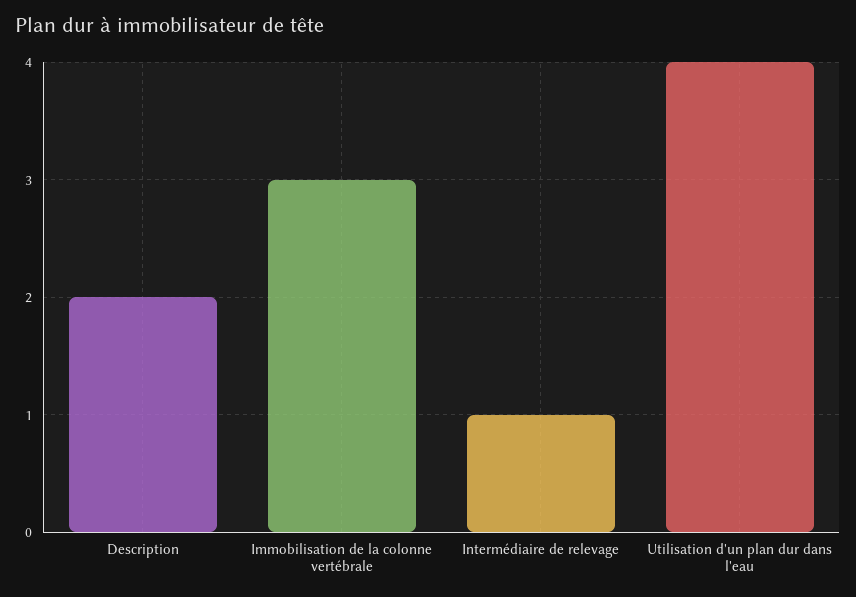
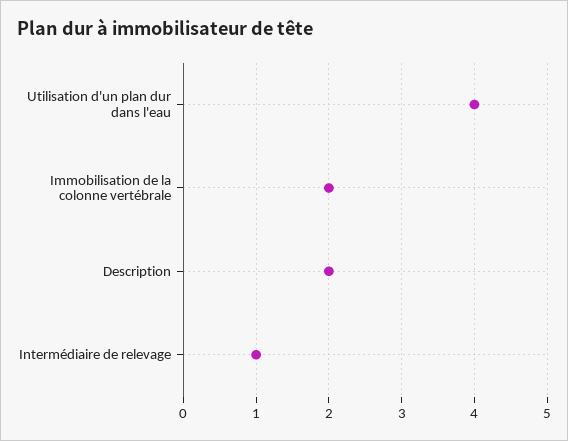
  {
    "Description": 2,
-   "Immobilisation de la colonne vertébrale": 3,
+   "Immobilisation de la colonne vertébrale": 2,
    "Intermédiaire de relevage": 1,
    "Utilisation d'un plan dur dans l'eau": 4
  }

